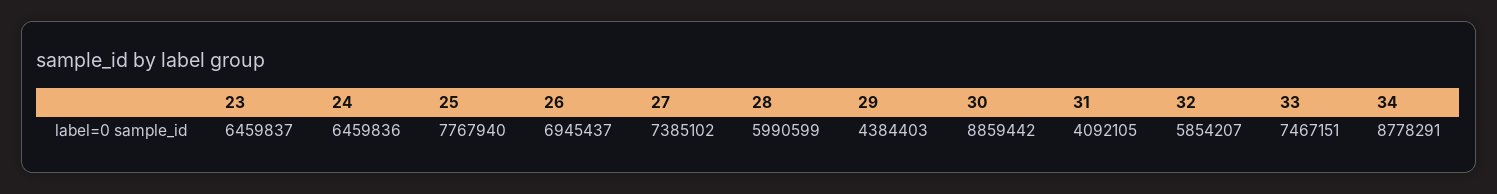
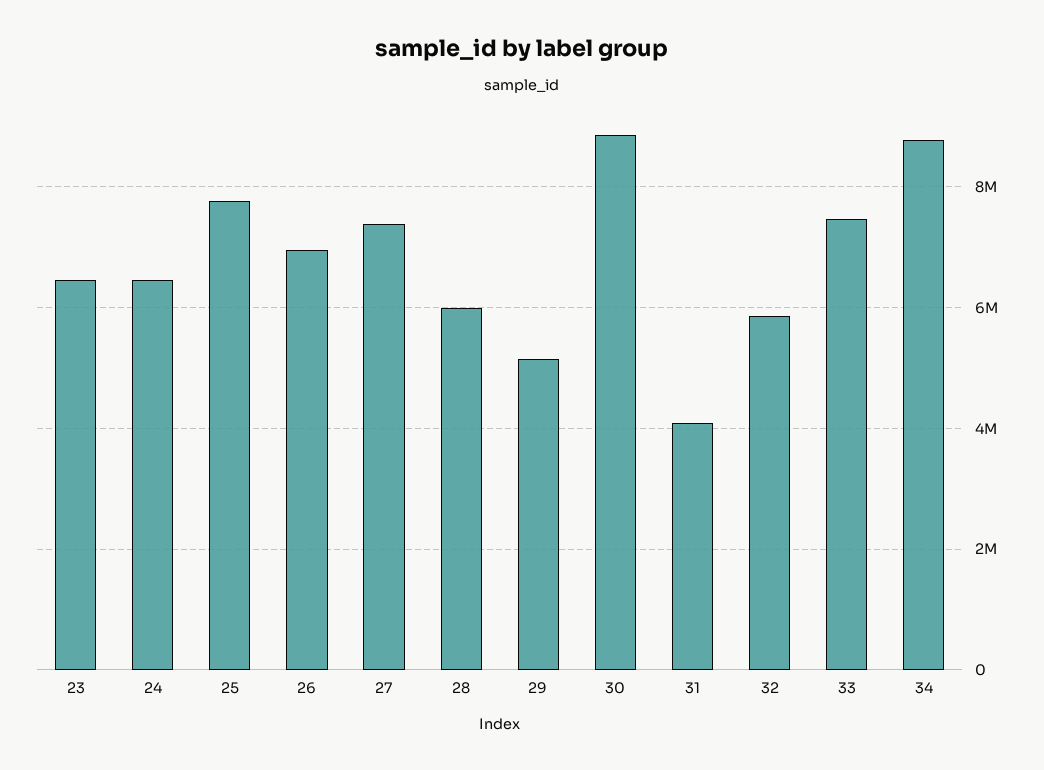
  {
    "23": 6459837,
    "24": 6459836,
    "25": 7767940,
    "26": 6945437,
    "27": 7385102,
    "28": 5990599,
-   "29": 4384403,
+   "29": 5200000,
    "30": 8859442,
    "31": 4092105,
    "32": 5854207,
    "33": 7467151,
    "34": 8778291
  }

